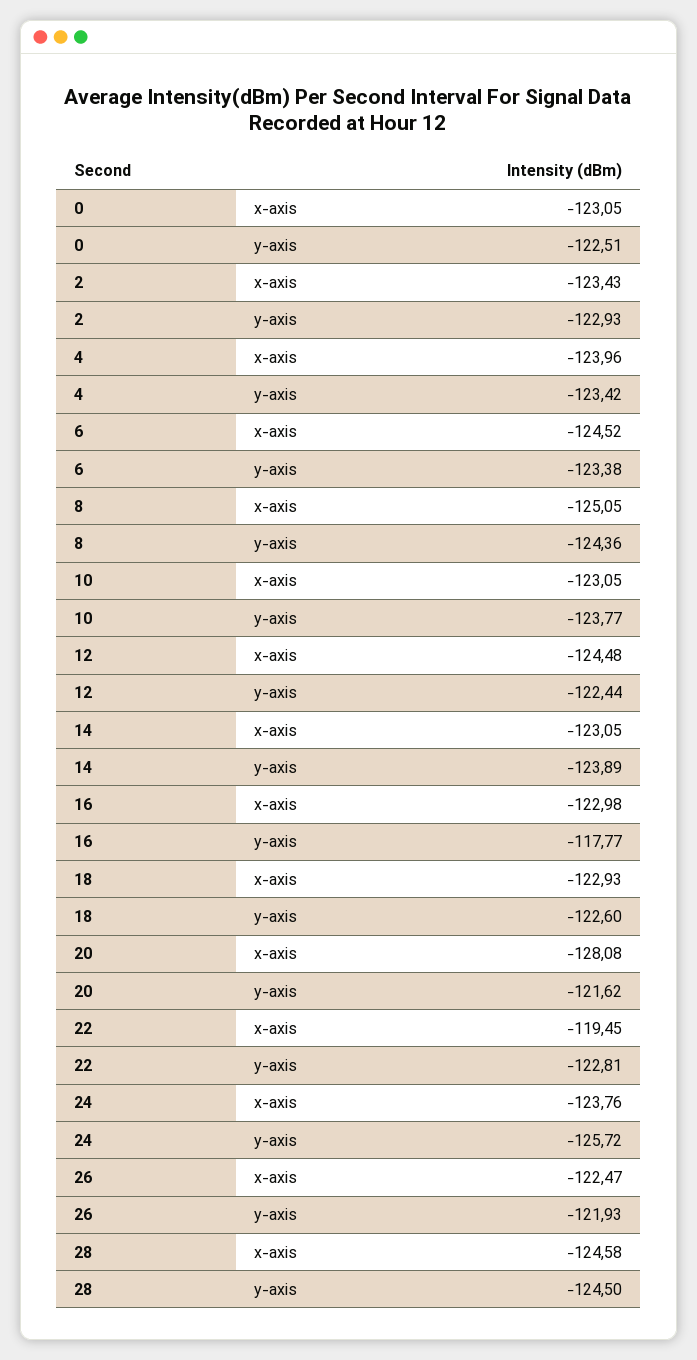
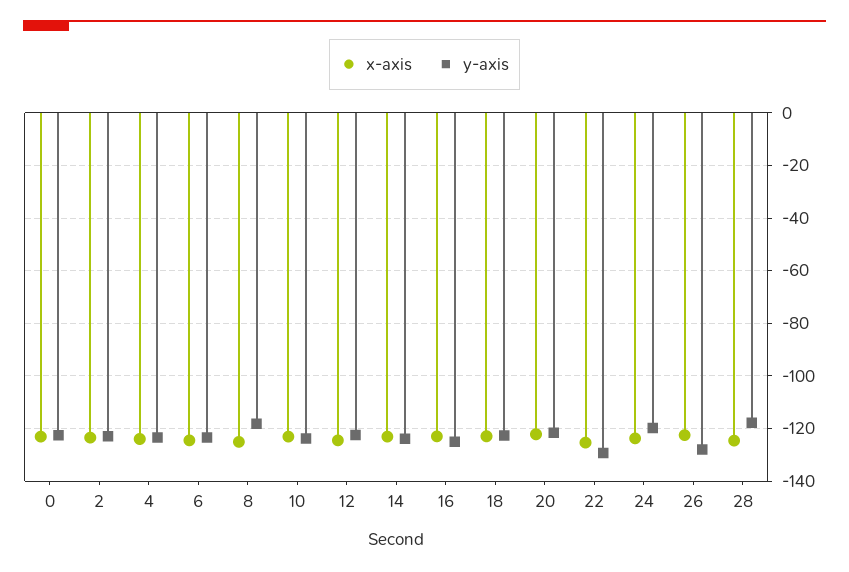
  {
    "x-axis": {
      "0": -123.05,
      "2": -123.43,
      "4": -123.96,
      "6": -124.52,
      "8": -125.05,
      "10": -123.05,
      "12": -124.48,
      "14": -123.05,
      "16": -122.98,
      "18": -122.93,
-     "20": -128.08,
+     "20": -122.5,
-     "22": -119.45,
+     "22": -125,
      "24": -123.76,
      "26": -122.47,
      "28": -124.58
    },
    "y-axis": {
      "0": -122.51,
      "2": -122.93,
      "4": -123.42,
      "6": -123.38,
-     "8": -124.36,
+     "8": -117.5,
      "10": -123.77,
      "12": -122.44,
      "14": -123.89,
-     "16": -117.77,
+     "16": -125,
      "18": -122.6,
      "20": -121.62,
-     "22": -122.81,
+     "22": -130,
-     "24": -125.72,
+     "24": -120,
-     "26": -121.93,
+     "26": -127.5,
-     "28": -124.5
+     "28": -117.5
    }
  }

